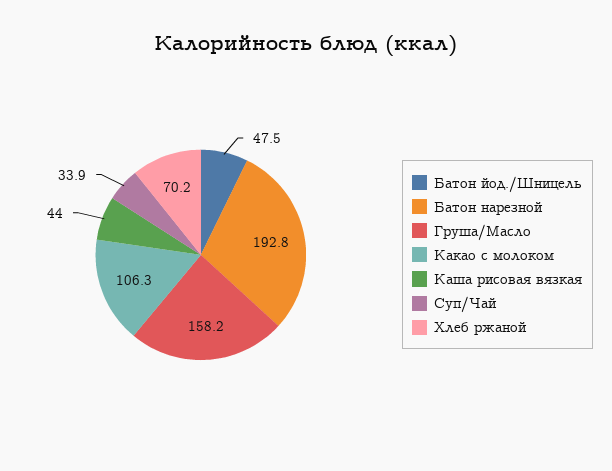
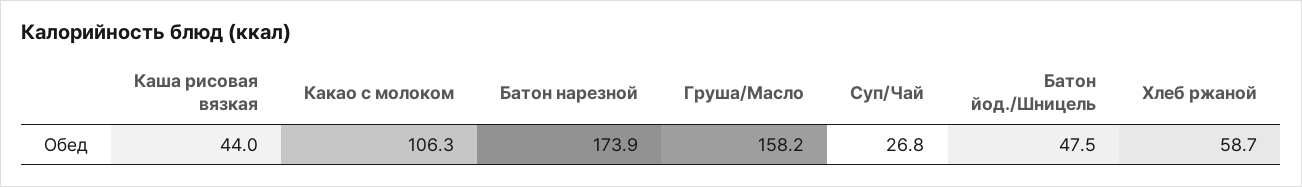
  {
    "Батон йод./Шницель": 47.5,
-   "Батон нарезной": 192.8,
+   "Батон нарезной": 173.9,
    "Груша/Масло": 158.2,
    "Какао с молоком": 106.3,
    "Каша рисовая вязкая": 44,
-   "Суп/Чай": 33.9,
+   "Суп/Чай": 26.8,
-   "Хлеб ржаной": 70.2
+   "Хлеб ржаной": 58.7
  }

